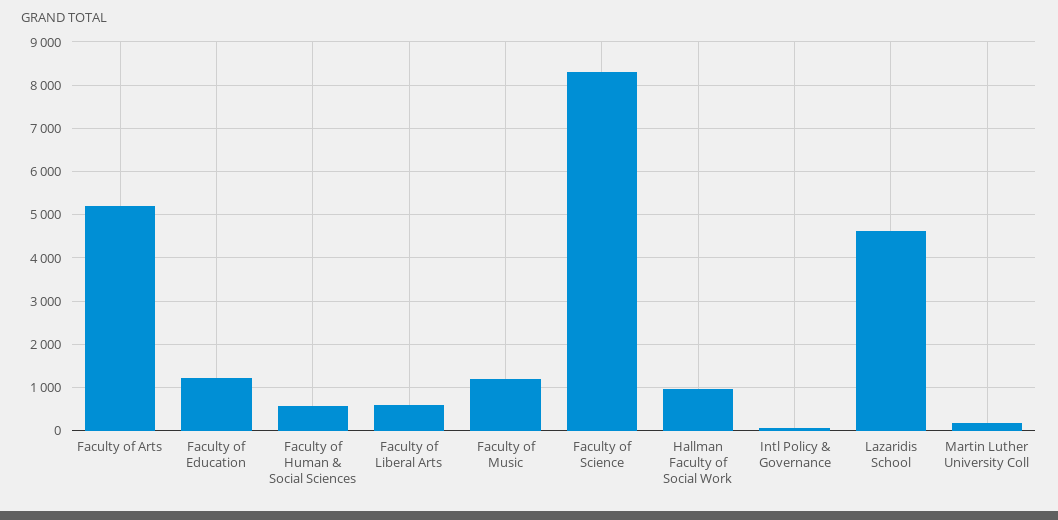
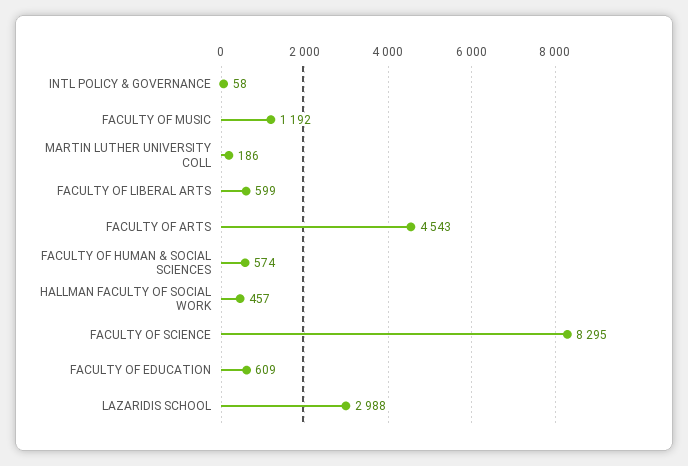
  {
-   "Faculty of Arts": 5200,
+   "Faculty of Arts": 4543,
-   "Faculty of Education": 1200,
+   "Faculty of Education": 609,
    "Faculty of Human & Social Sciences": 574,
    "Faculty of Liberal Arts": 599,
    "Faculty of Music": 1192,
    "Faculty of Science": 8295,
-   "Hallman Faculty of Social Work": 1000,
+   "Hallman Faculty of Social Work": 457,
    "Intl Policy & Governance": 58,
-   "Lazaridis School": 4600,
+   "Lazaridis School": 2988,
    "Martin Luther University Coll": 186
  }

